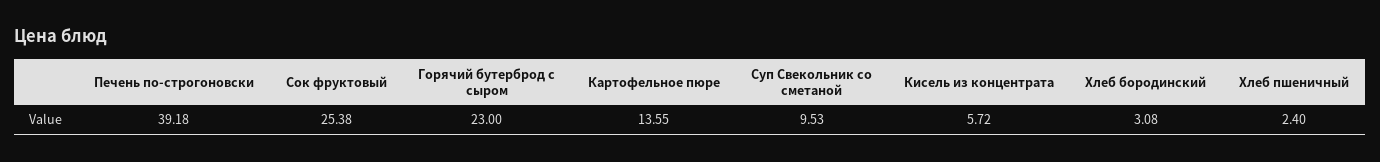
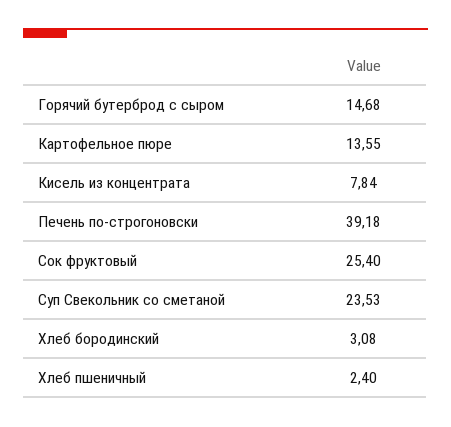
  {
    "Печень по-строгоновски": 39.18,
-   "Сок фруктовый": 25.38,
+   "Сок фруктовый": 25.4,
-   "Горячий бутерброд с сыром": 23,
+   "Горячий бутерброд с сыром": 14.68,
    "Картофельное пюре": 13.55,
-   "Суп Свекольник со сметаной": 9.53,
+   "Суп Свекольник со сметаной": 23.53,
-   "Кисель из концентрата": 5.72,
+   "Кисель из концентрата": 7.84,
    "Хлеб бородинский": 3.08,
    "Хлеб пшеничный": 2.4
  }

